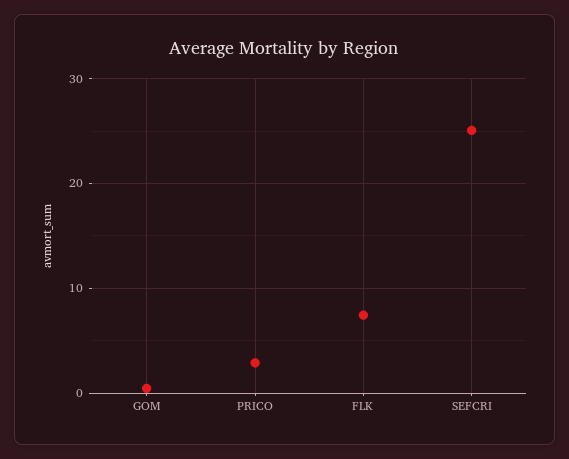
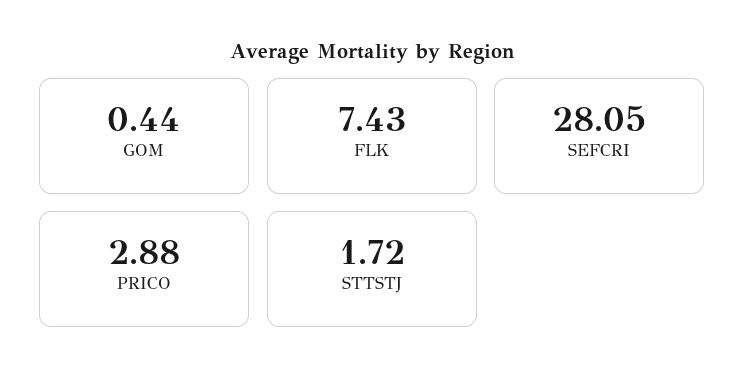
  {
    "GOM": 0.44,
    "PRICO": 2.88,
    "FLK": 7.43,
-   "SEFCRI": 25
+   "SEFCRI": 28.05,
+   "STTSTJ": 1.72
  }

